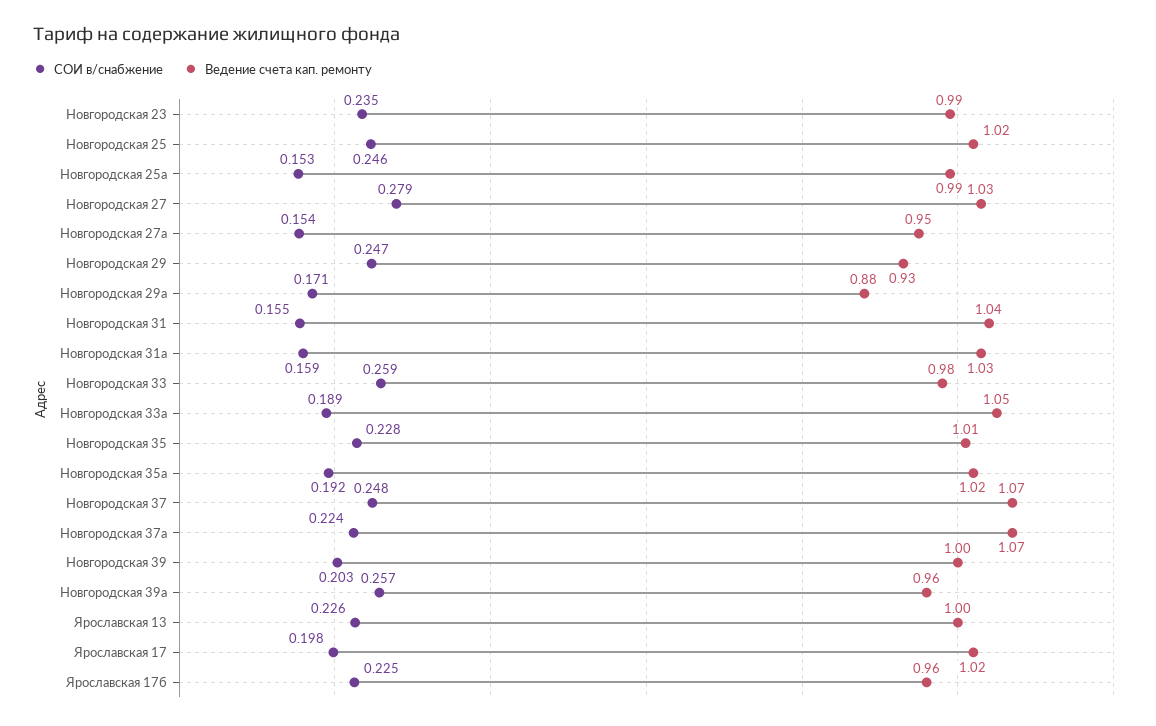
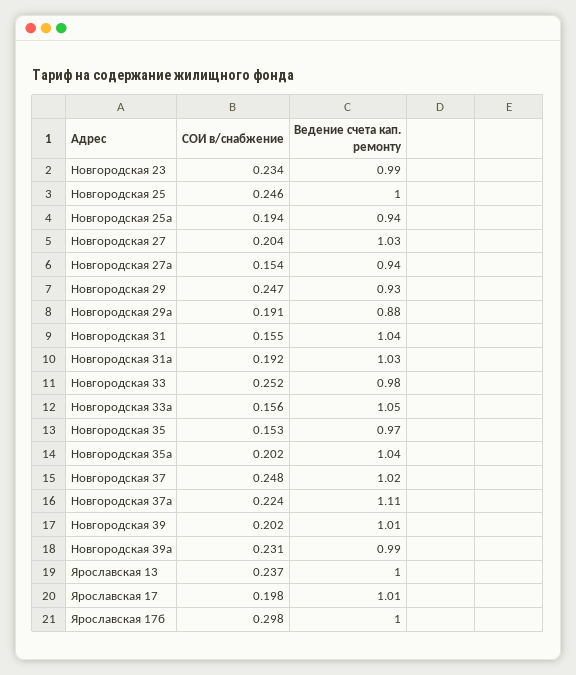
  {
    "СОИ в/снабжение": {
-     "Новгородская 23": 0.235,
+     "Новгородская 23": 0.234,
      "Новгородская 25": 0.246,
-     "Новгородская 25а": 0.153,
+     "Новгородская 25а": 0.194,
-     "Новгородская 27": 0.279,
+     "Новгородская 27": 0.204,
      "Новгородская 27а": 0.154,
      "Новгородская 29": 0.247,
-     "Новгородская 29а": 0.171,
+     "Новгородская 29а": 0.191,
      "Новгородская 31": 0.155,
-     "Новгородская 31а": 0.159,
+     "Новгородская 31а": 0.192,
-     "Новгородская 33": 0.259,
+     "Новгородская 33": 0.252,
-     "Новгородская 33а": 0.189,
+     "Новгородская 33а": 0.156,
-     "Новгородская 35": 0.228,
+     "Новгородская 35": 0.153,
-     "Новгородская 35а": 0.192,
+     "Новгородская 35а": 0.202,
      "Новгородская 37": 0.248,
      "Новгородская 37а": 0.224,
-     "Новгородская 39": 0.203,
+     "Новгородская 39": 0.202,
-     "Новгородская 39а": 0.257,
+     "Новгородская 39а": 0.231,
-     "Ярославская 13": 0.226,
+     "Ярославская 13": 0.237,
      "Ярославская 17": 0.198,
-     "Ярославская 17б": 0.225
+     "Ярославская 17б": 0.298
    },
    "Ведение счета кап. ремонту": {
      "Новгородская 23": 0.99,
-     "Новгородская 25": 1.02,
+     "Новгородская 25": 1,
-     "Новгородская 25а": 0.99,
+     "Новгородская 25а": 0.94,
      "Новгородская 27": 1.03,
-     "Новгородская 27а": 0.95,
+     "Новгородская 27а": 0.94,
      "Новгородская 29": 0.93,
      "Новгородская 29а": 0.88,
      "Новгородская 31": 1.04,
      "Новгородская 31а": 1.03,
      "Новгородская 33": 0.98,
      "Новгородская 33а": 1.05,
-     "Новгородская 35": 1.01,
+     "Новгородская 35": 0.97,
-     "Новгородская 35а": 1.02,
+     "Новгородская 35а": 1.04,
-     "Новгородская 37": 1.07,
+     "Новгородская 37": 1.02,
-     "Новгородская 37а": 1.07,
+     "Новгородская 37а": 1.11,
-     "Новгородская 39": 1,
+     "Новгородская 39": 1.01,
-     "Новгородская 39а": 0.96,
+     "Новгородская 39а": 0.99,
      "Ярославская 13": 1,
-     "Ярославская 17": 1.02,
+     "Ярославская 17": 1.01,
-     "Ярославская 17б": 0.96
+     "Ярославская 17б": 1
    }
  }

